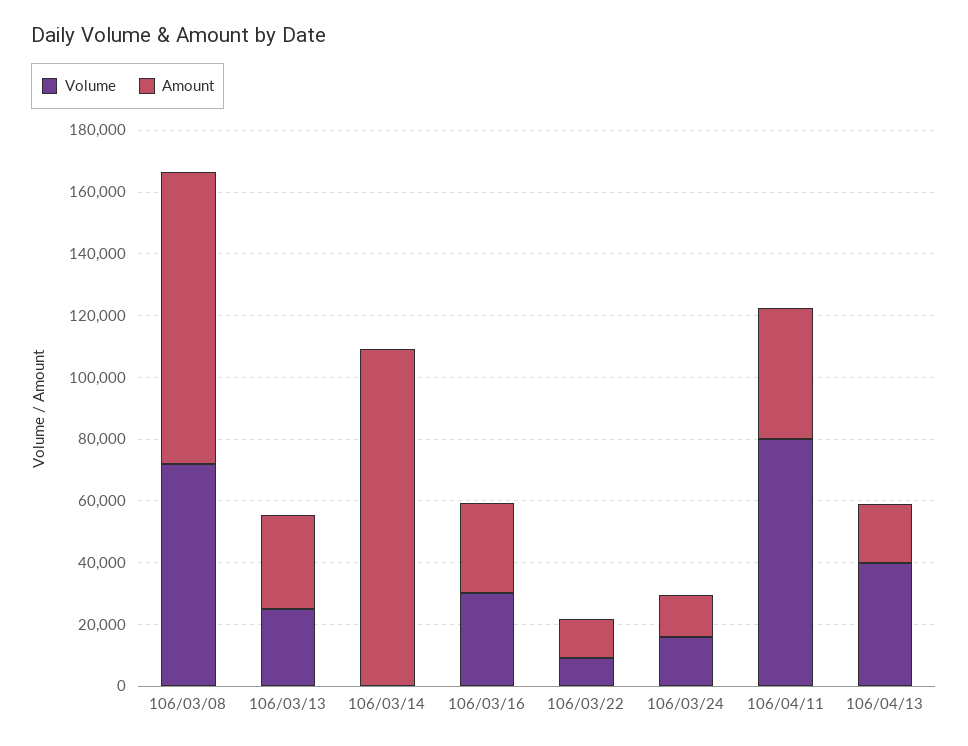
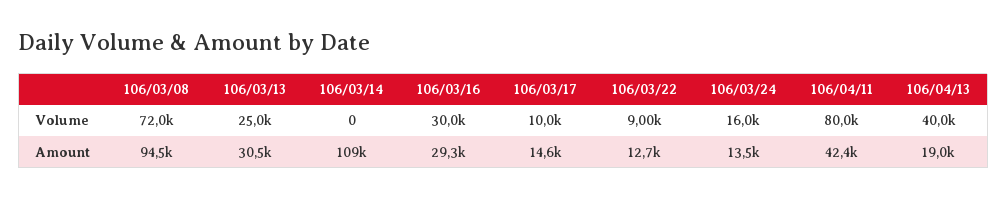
  {
    "Volume": {
      "106/03/08": 72000,
      "106/03/13": 25000,
      "106/03/14": 0,
      "106/03/16": 30000,
      "106/03/22": 9000,
      "106/03/24": 16000,
      "106/04/11": 80000,
-     "106/04/13": 40000
+     "106/04/13": 40000,
+     "106/03/17": 10000
    },
    "Amount": {
      "106/03/08": 94500,
      "106/03/13": 30500,
      "106/03/14": 109000,
      "106/03/16": 29300,
      "106/03/22": 12700,
      "106/03/24": 13500,
      "106/04/11": 42400,
-     "106/04/13": 19000
+     "106/04/13": 19000,
+     "106/03/17": 14600
    }
  }

